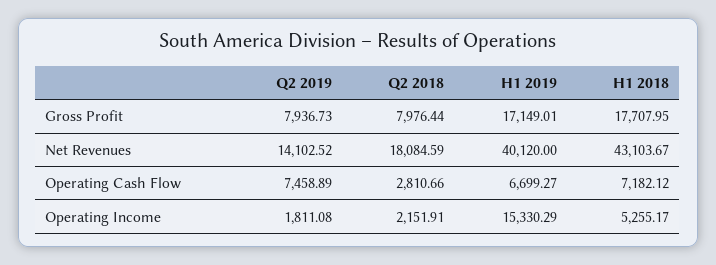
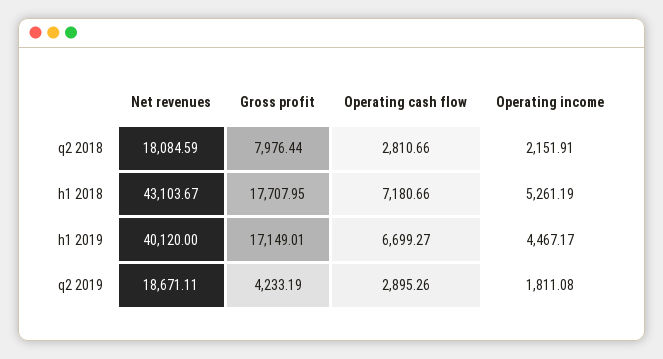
  {
    "Q2 2019": {
-     "Gross Profit": 7936.73,
+     "Gross Profit": 4233.19,
-     "Net Revenues": 14102.52,
+     "Net Revenues": 18671.11,
-     "Operating Cash Flow": 7458.89,
+     "Operating Cash Flow": 2895.26,
      "Operating Income": 1811.08
    },
    "Q2 2018": {
      "Gross Profit": 7976.44,
      "Net Revenues": 18084.59,
      "Operating Cash Flow": 2810.66,
      "Operating Income": 2151.91
    },
    "H1 2019": {
      "Gross Profit": 17149.01,
      "Net Revenues": 40120,
      "Operating Cash Flow": 6699.27,
-     "Operating Income": 15330.29
+     "Operating Income": 4467.17
    },
    "H1 2018": {
      "Gross Profit": 17707.95,
      "Net Revenues": 43103.67,
-     "Operating Cash Flow": 7182.12,
+     "Operating Cash Flow": 7180.66,
-     "Operating Income": 5255.17
+     "Operating Income": 5261.19
    }
  }

